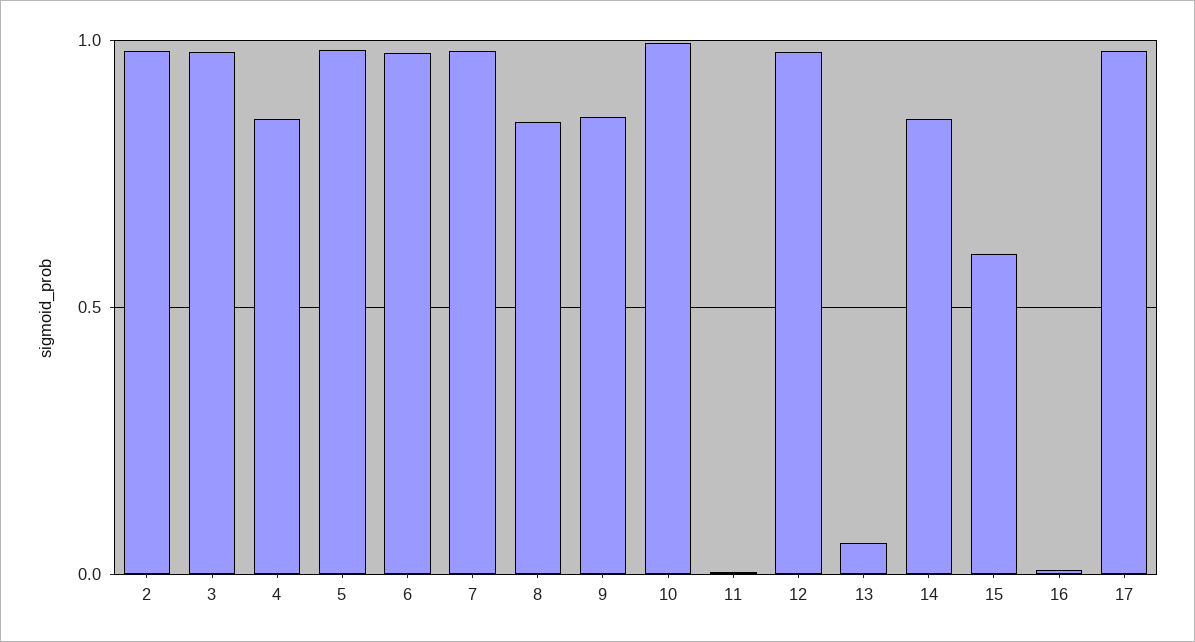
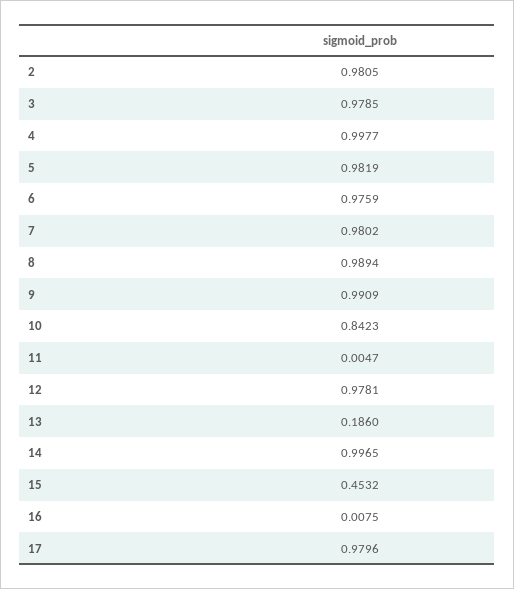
  {
    "2": 0.9805,
    "3": 0.9785,
-   "4": 0.85,
+   "4": 0.9977,
    "5": 0.9819,
    "6": 0.9759,
    "7": 0.9802,
-   "8": 0.85,
+   "8": 0.9894,
-   "9": 0.85,
+   "9": 0.9909,
-   "10": 1,
+   "10": 0.8423,
    "11": 0.0047,
    "12": 0.9781,
-   "13": 0.05,
+   "13": 0.186,
-   "14": 0.85,
+   "14": 0.9965,
-   "15": 0.6,
+   "15": 0.4532,
    "16": 0.0075,
    "17": 0.9796
  }

